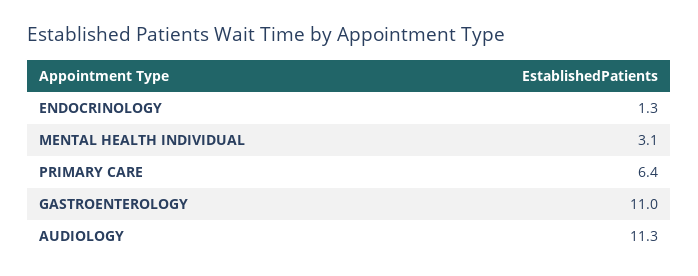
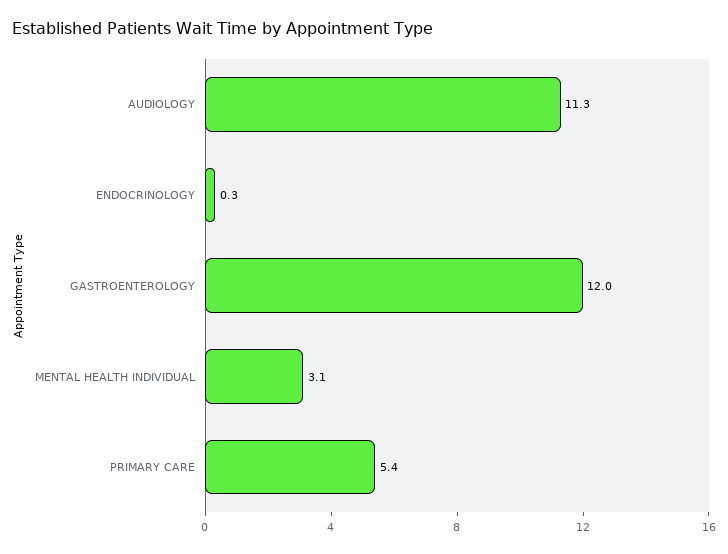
  {
-   "ENDOCRINOLOGY": 1.3,
+   "ENDOCRINOLOGY": 0.3,
    "MENTAL HEALTH INDIVIDUAL": 3.1,
-   "PRIMARY CARE": 6.4,
+   "PRIMARY CARE": 5.4,
-   "GASTROENTEROLOGY": 11,
+   "GASTROENTEROLOGY": 12,
    "AUDIOLOGY": 11.3
  }

